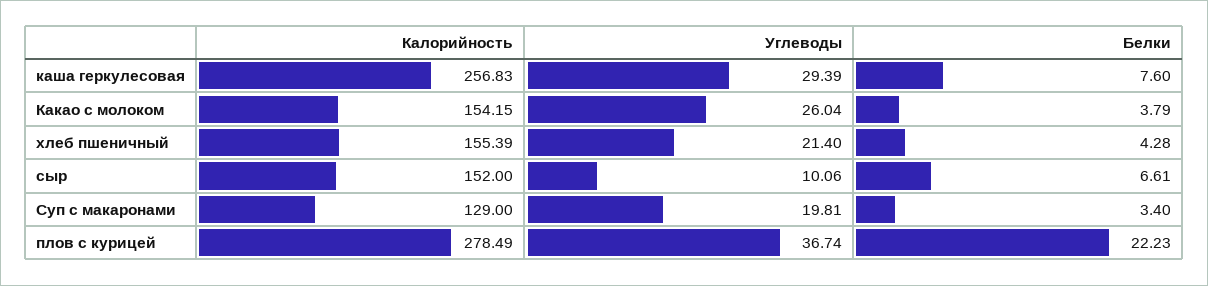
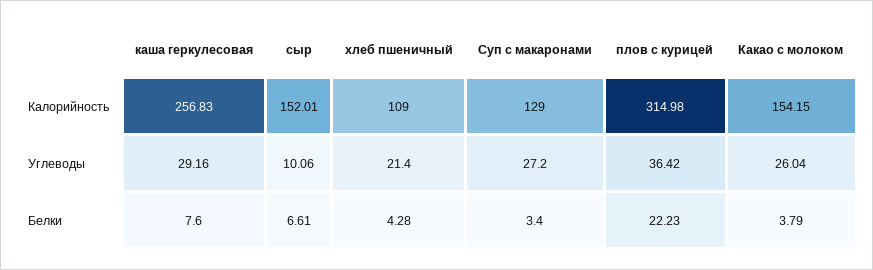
  {
    "Калорийность": {
      "каша геркулесовая": 256.83,
      "Какао с молоком": 154.15,
-     "хлеб пшеничный": 155.39,
+     "хлеб пшеничный": 109,
-     "сыр": 152,
+     "сыр": 152.01,
      "Суп с макаронами": 129,
-     "плов с курицей": 278.49
+     "плов с курицей": 314.98
    },
    "Углеводы": {
-     "каша геркулесовая": 29.39,
+     "каша геркулесовая": 29.16,
      "Какао с молоком": 26.04,
      "хлеб пшеничный": 21.4,
      "сыр": 10.06,
-     "Суп с макаронами": 19.81,
+     "Суп с макаронами": 27.2,
-     "плов с курицей": 36.74
+     "плов с курицей": 36.42
    },
    "Белки": {
      "каша геркулесовая": 7.6,
      "Какао с молоком": 3.79,
      "хлеб пшеничный": 4.28,
      "сыр": 6.61,
      "Суп с макаронами": 3.4,
      "плов с курицей": 22.23
    }
  }

